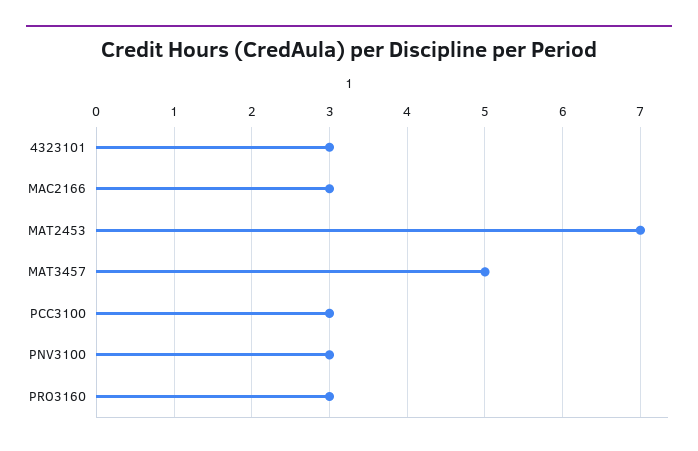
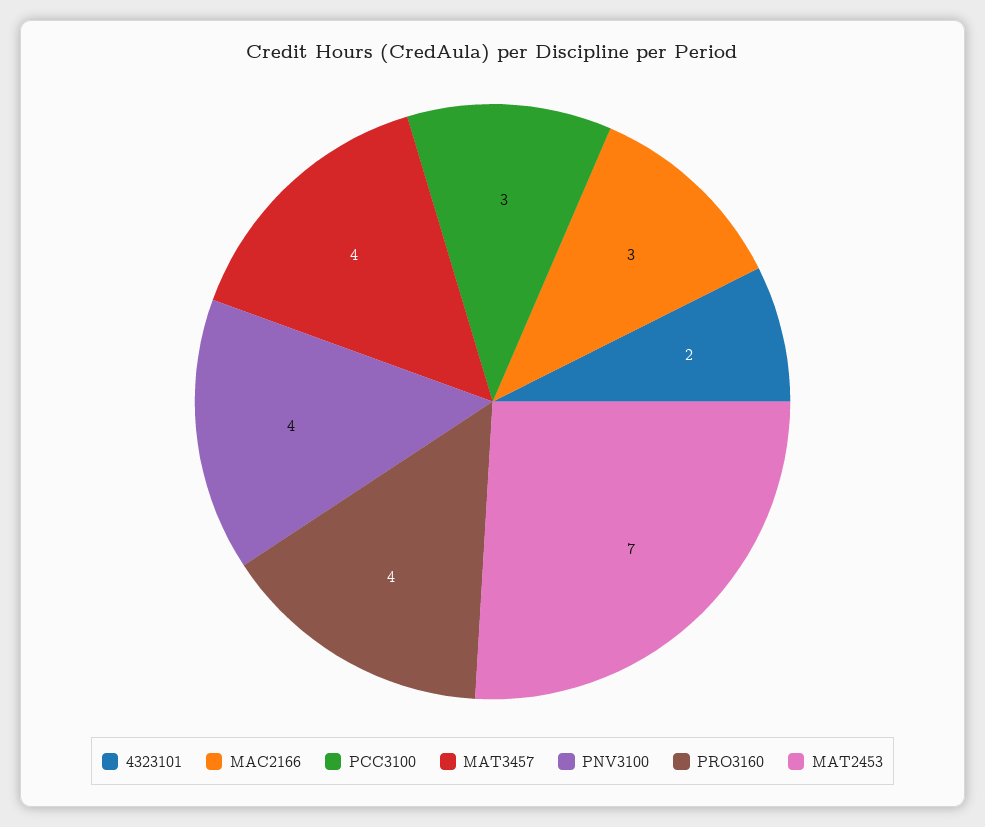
  {
-   "4323101": 3,
+   "4323101": 2,
    "MAC2166": 3,
    "MAT2453": 7,
-   "MAT3457": 5,
+   "MAT3457": 4,
    "PCC3100": 3,
-   "PNV3100": 3,
+   "PNV3100": 4,
-   "PRO3160": 3
+   "PRO3160": 4
  }

